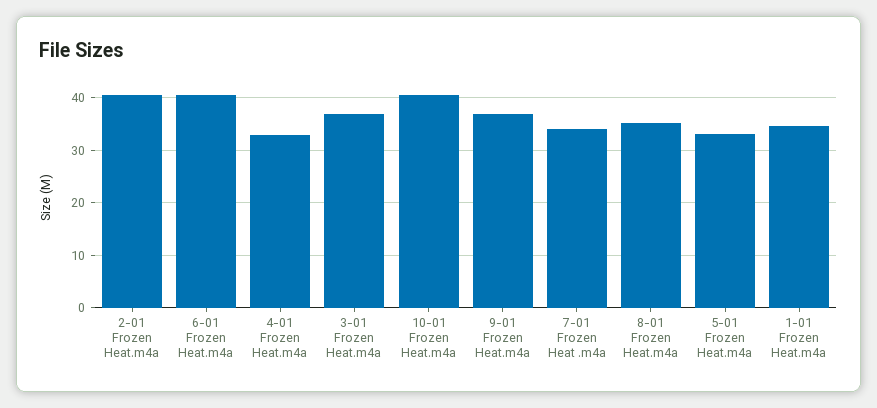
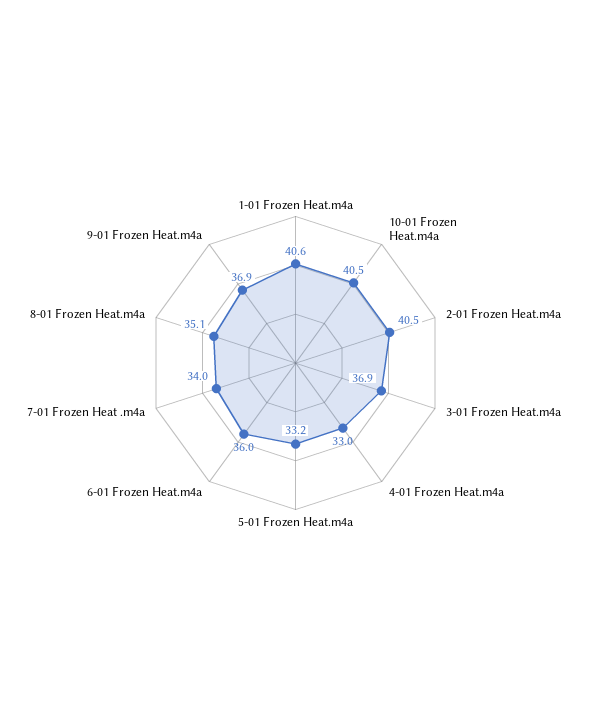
  {
    "2-01 Frozen Heat.m4a": 40.5,
-   "6-01 Frozen Heat.m4a": 40,
+   "6-01 Frozen Heat.m4a": 36,
    "4-01 Frozen Heat.m4a": 33,
    "3-01 Frozen Heat.m4a": 36.9,
    "10-01 Frozen Heat.m4a": 40.5,
    "9-01 Frozen Heat.m4a": 36.9,
    "7-01 Frozen Heat .m4a": 34,
    "8-01 Frozen Heat.m4a": 35.1,
    "5-01 Frozen Heat.m4a": 33.2,
-   "1-01 Frozen Heat.m4a": 34
+   "1-01 Frozen Heat.m4a": 40.6
  }

